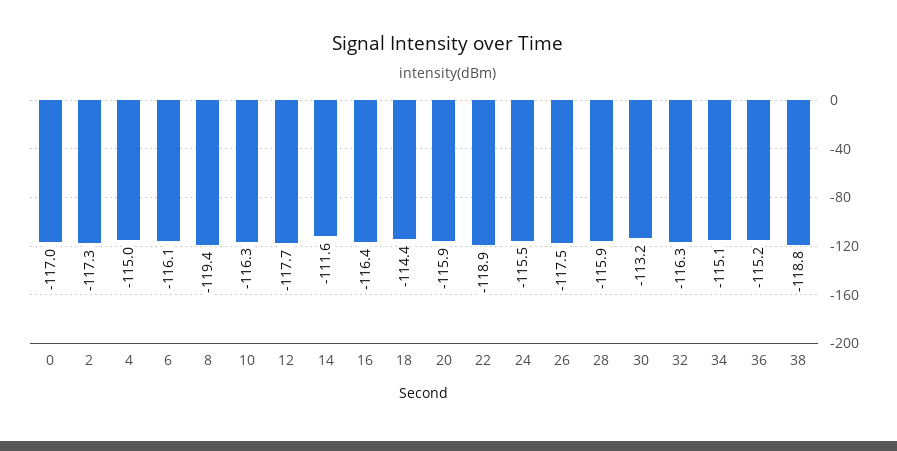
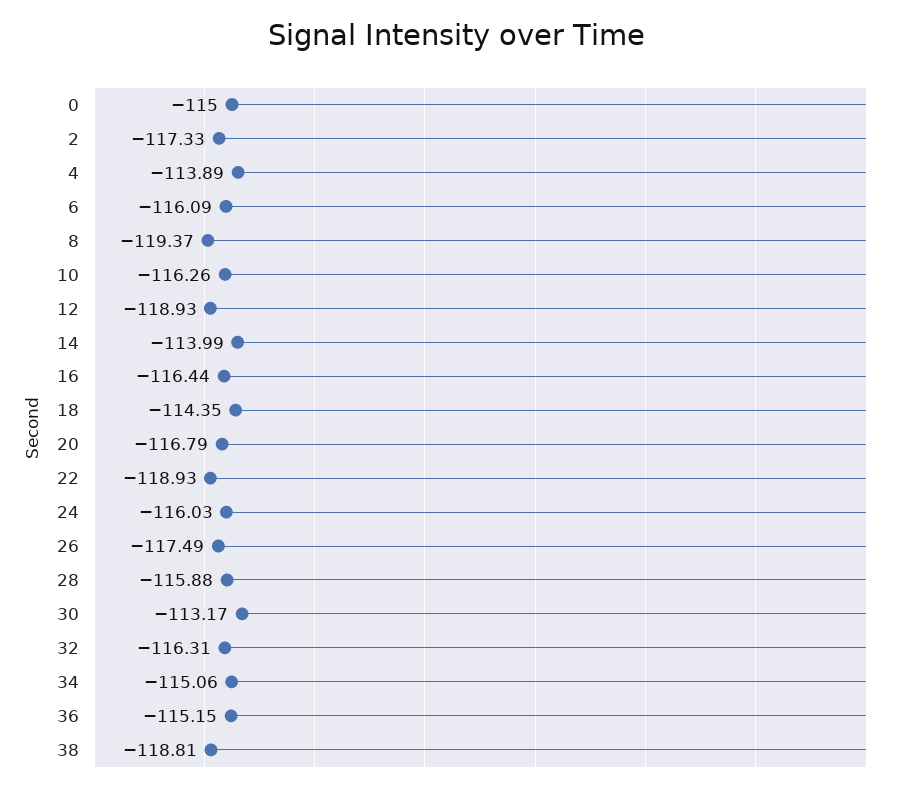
  {
-   "0": -117,
+   "0": -115,
    "2": -117.33,
-   "4": -115,
+   "4": -113.89,
    "6": -116.09,
    "8": -119.37,
    "10": -116.26,
-   "12": -117.7,
+   "12": -118.93,
-   "14": -111.6,
+   "14": -113.99,
    "16": -116.44,
    "18": -114.35,
-   "20": -115.9,
+   "20": -116.79,
    "22": -118.93,
-   "24": -115.5,
+   "24": -116.03,
    "26": -117.49,
    "28": -115.88,
    "30": -113.17,
    "32": -116.31,
    "34": -115.06,
    "36": -115.15,
    "38": -118.81
  }

